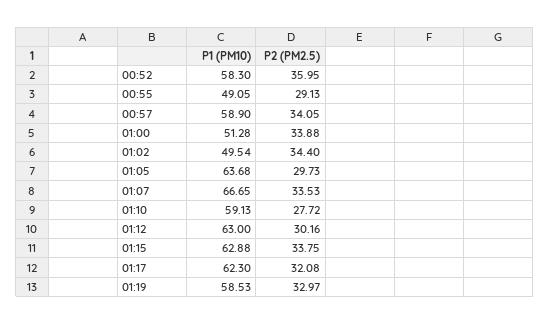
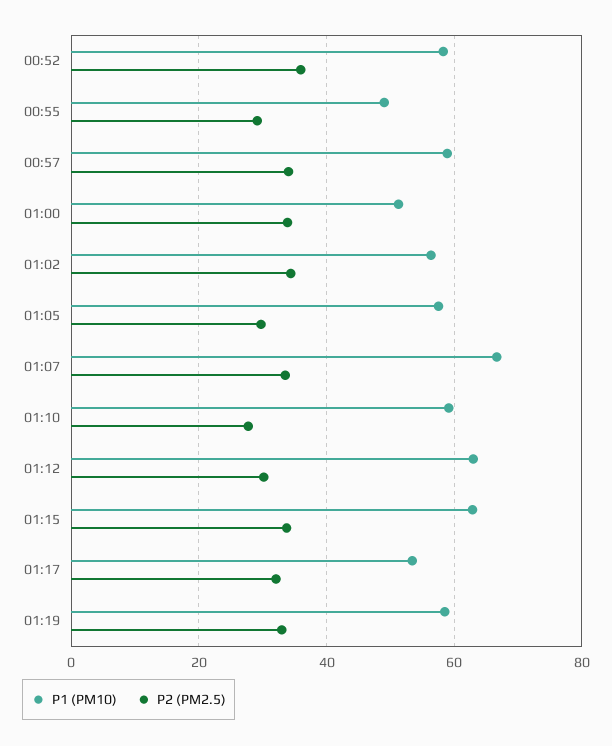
  {
    "P1 (PM10)": {
      "00:52": 58.3,
      "00:55": 49.05,
      "00:57": 58.9,
      "01:00": 51.28,
-     "01:02": 49.54,
+     "01:02": 56,
-     "01:05": 63.68,
+     "01:05": 58,
      "01:07": 66.65,
      "01:10": 59.13,
      "01:12": 63,
      "01:15": 62.88,
-     "01:17": 62.3,
+     "01:17": 54,
      "01:19": 58.53
    },
    "P2 (PM2.5)": {
      "00:52": 35.95,
      "00:55": 29.13,
      "00:57": 34.05,
      "01:00": 33.88,
      "01:02": 34.4,
      "01:05": 29.73,
      "01:07": 33.53,
      "01:10": 27.72,
      "01:12": 30.16,
      "01:15": 33.75,
      "01:17": 32.08,
      "01:19": 32.97
    }
  }

